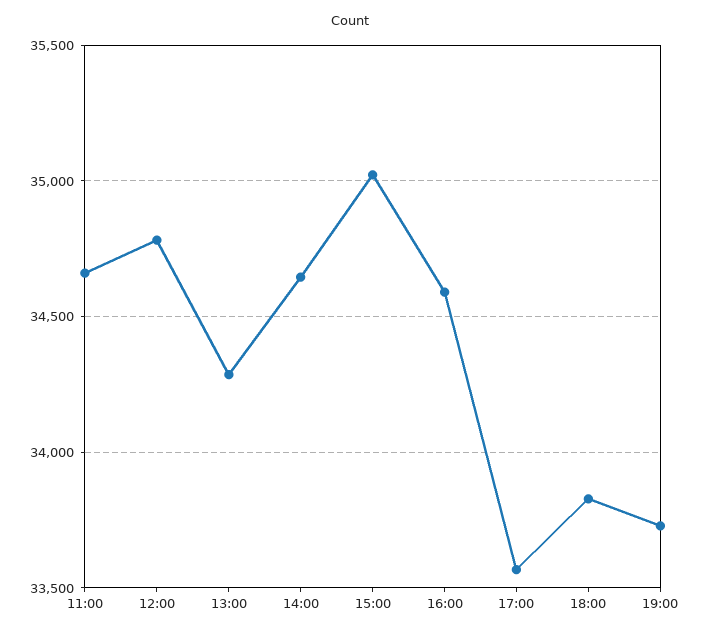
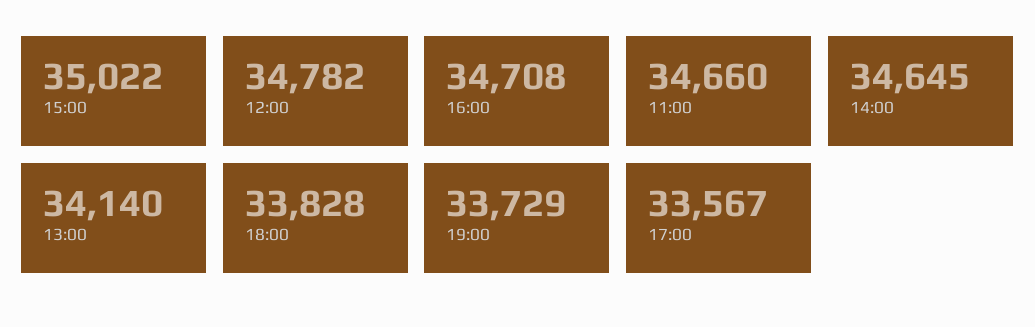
  {
    "11:00": 34660,
    "12:00": 34782,
-   "13:00": 34300,
+   "13:00": 34140,
    "14:00": 34645,
    "15:00": 35022,
-   "16:00": 34600,
+   "16:00": 34708,
    "17:00": 33567,
    "18:00": 33828,
    "19:00": 33729
  }

